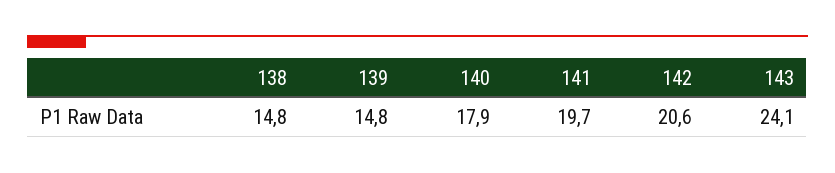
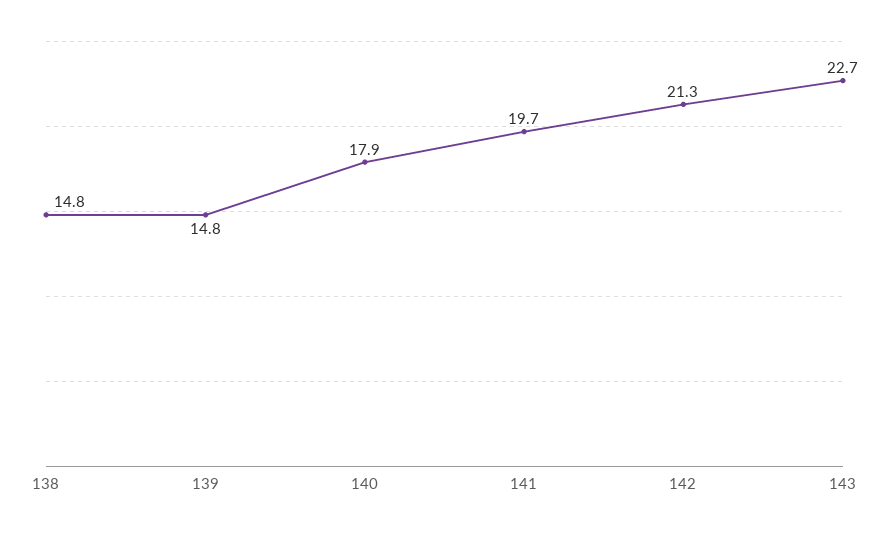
  {
    "138": 14.8,
    "139": 14.8,
    "140": 17.9,
    "141": 19.7,
-   "142": 20.6,
+   "142": 21.3,
-   "143": 24.1
+   "143": 22.7
  }

